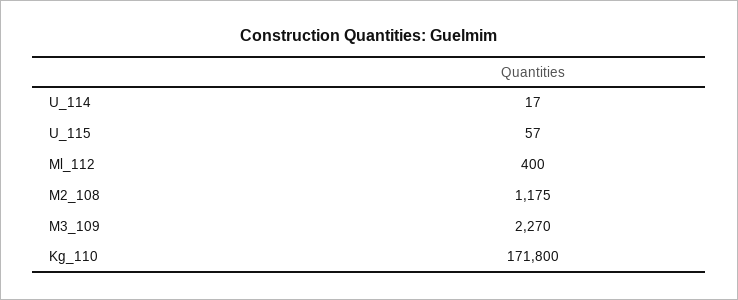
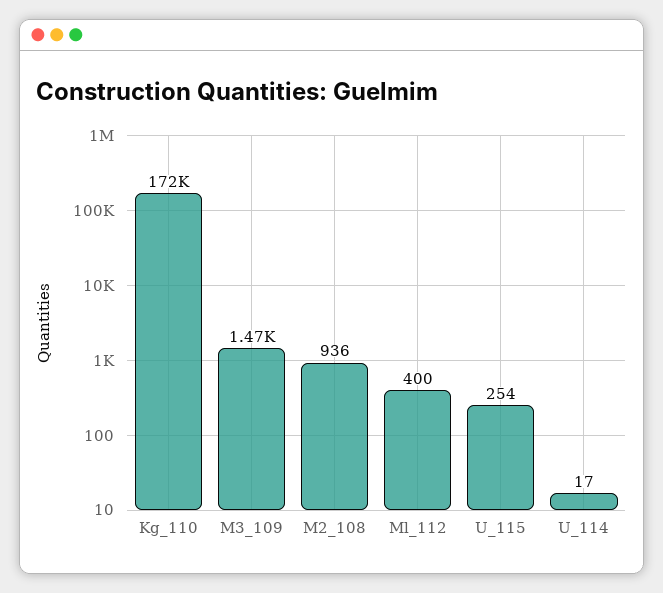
  {
    "U_114": 17,
-   "U_115": 57,
+   "U_115": 254,
    "Ml_112": 400,
-   "M2_108": 1175,
+   "M2_108": 936,
-   "M3_109": 2270,
+   "M3_109": 1470,
    "Kg_110": 171800
  }

